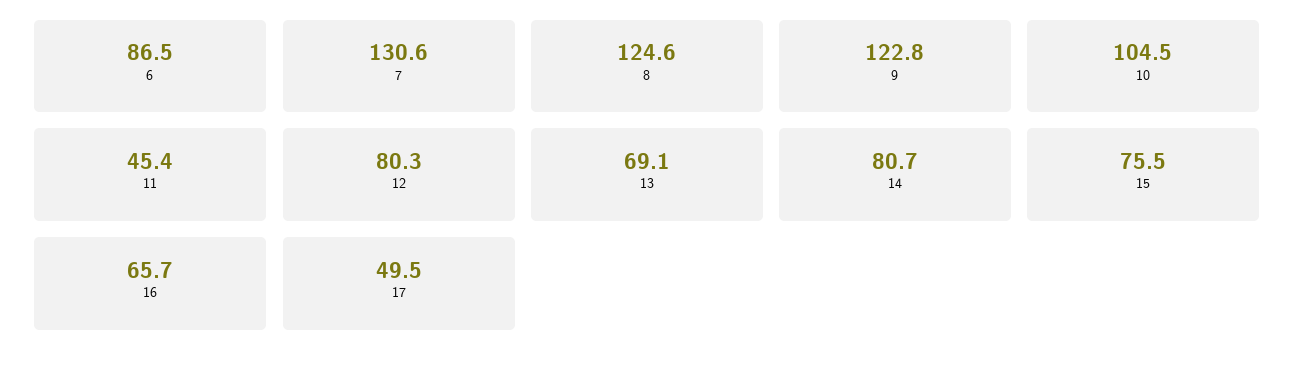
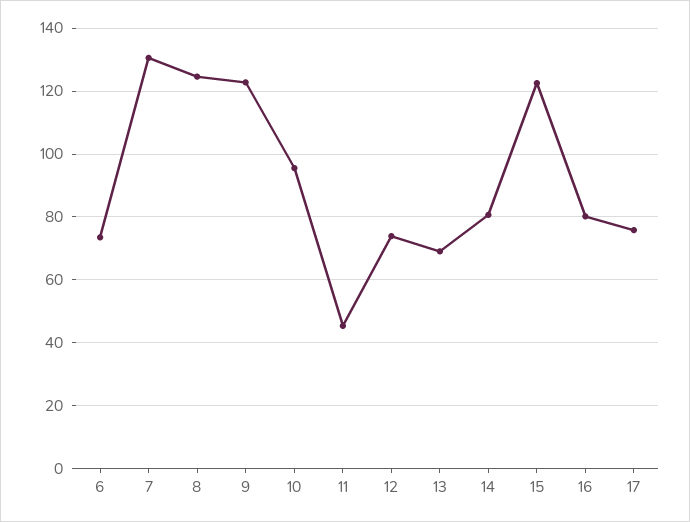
  {
-   "6": 86.5,
+   "6": 74,
    "7": 130.6,
    "8": 124.6,
    "9": 122.8,
-   "10": 104.5,
+   "10": 96,
    "11": 45.4,
-   "12": 80.3,
+   "12": 74,
    "13": 69.1,
    "14": 80.7,
-   "15": 75.5,
+   "15": 122,
-   "16": 65.7,
+   "16": 80,
-   "17": 49.5
+   "17": 76
  }

